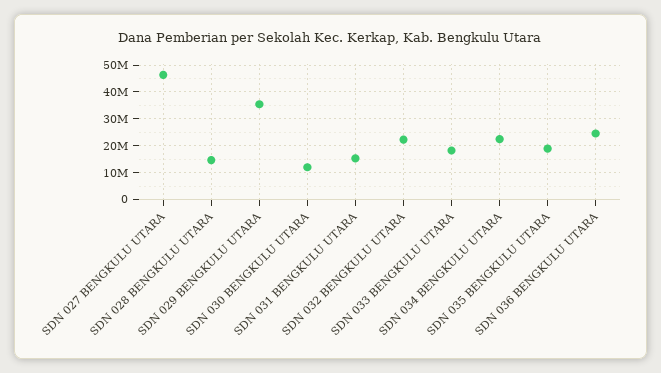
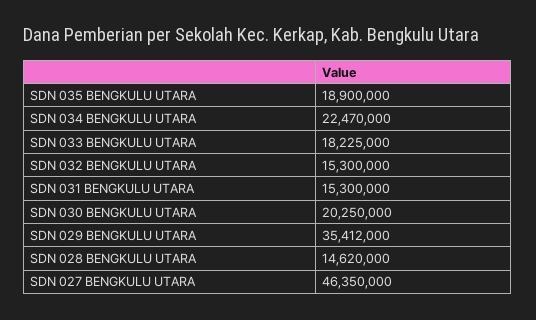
  {
    "SDN 027 BENGKULU UTARA": 46350000,
    "SDN 028 BENGKULU UTARA": 14620000,
    "SDN 029 BENGKULU UTARA": 35412000,
-   "SDN 030 BENGKULU UTARA": 12500000,
+   "SDN 030 BENGKULU UTARA": 20250000,
    "SDN 031 BENGKULU UTARA": 15300000,
-   "SDN 032 BENGKULU UTARA": 22500000,
+   "SDN 032 BENGKULU UTARA": 15300000,
    "SDN 033 BENGKULU UTARA": 18225000,
    "SDN 034 BENGKULU UTARA": 22470000,
-   "SDN 035 BENGKULU UTARA": 18900000,
+   "SDN 035 BENGKULU UTARA": 18900000
-   "SDN 036 BENGKULU UTARA": 25000000
  }

